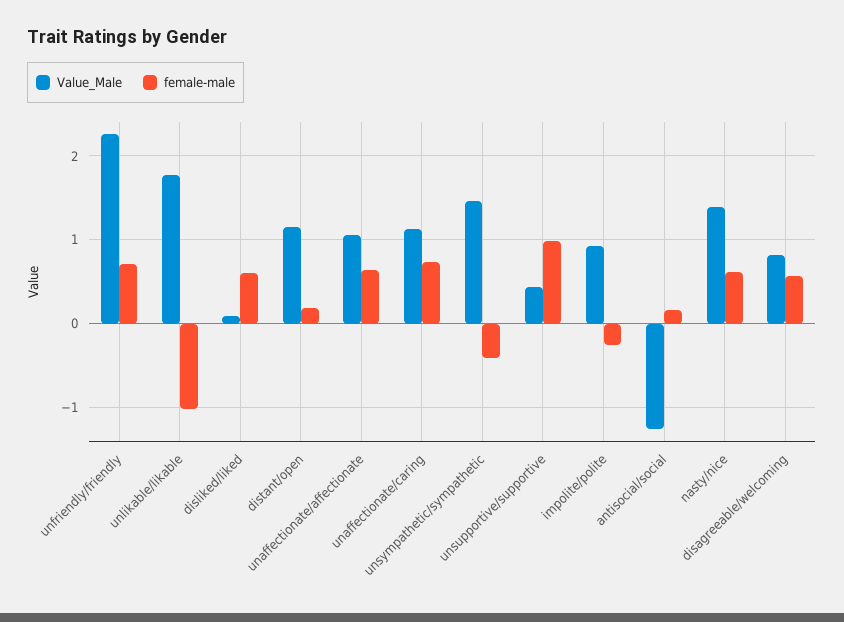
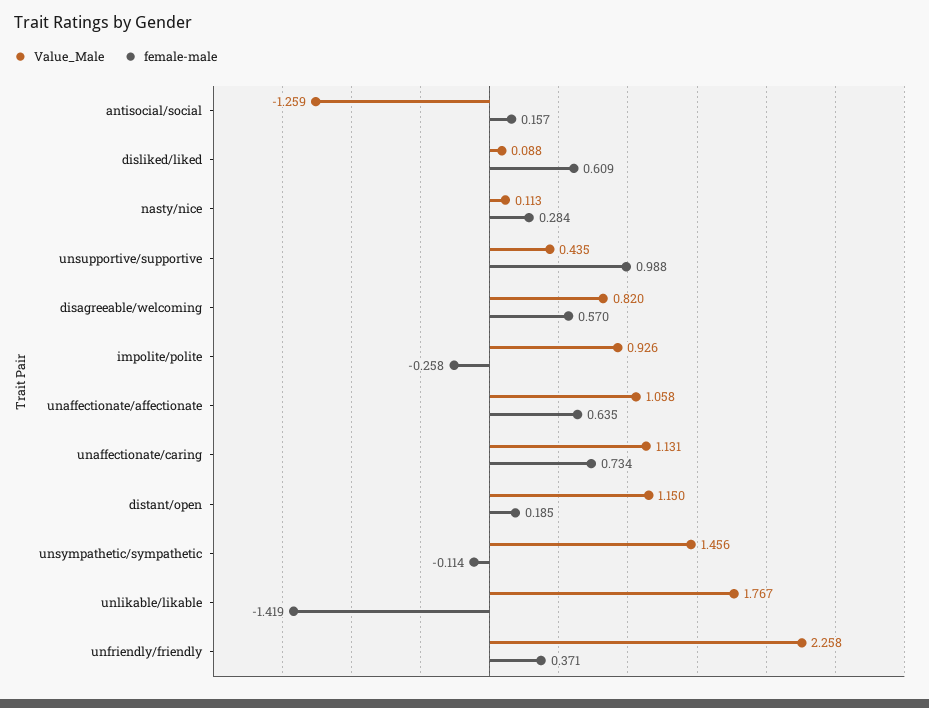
  {
    "Value_Male": {
      "unfriendly/friendly": 2.258,
      "unlikable/likable": 1.767,
      "disliked/liked": 0.088,
      "distant/open": 1.15,
      "unaffectionate/affectionate": 1.058,
      "unaffectionate/caring": 1.131,
      "unsympathetic/sympathetic": 1.456,
      "unsupportive/supportive": 0.435,
      "impolite/polite": 0.926,
      "antisocial/social": -1.259,
-     "nasty/nice": 1.4,
+     "nasty/nice": 0.113,
      "disagreeable/welcoming": 0.82
    },
    "female-male": {
-     "unfriendly/friendly": 0.7,
+     "unfriendly/friendly": 0.371,
-     "unlikable/likable": -1,
+     "unlikable/likable": -1.419,
      "disliked/liked": 0.609,
      "distant/open": 0.185,
      "unaffectionate/affectionate": 0.635,
      "unaffectionate/caring": 0.734,
-     "unsympathetic/sympathetic": -0.4,
+     "unsympathetic/sympathetic": -0.114,
      "unsupportive/supportive": 0.988,
      "impolite/polite": -0.258,
      "antisocial/social": 0.157,
-     "nasty/nice": 0.6,
+     "nasty/nice": 0.284,
      "disagreeable/welcoming": 0.57
    }
  }

